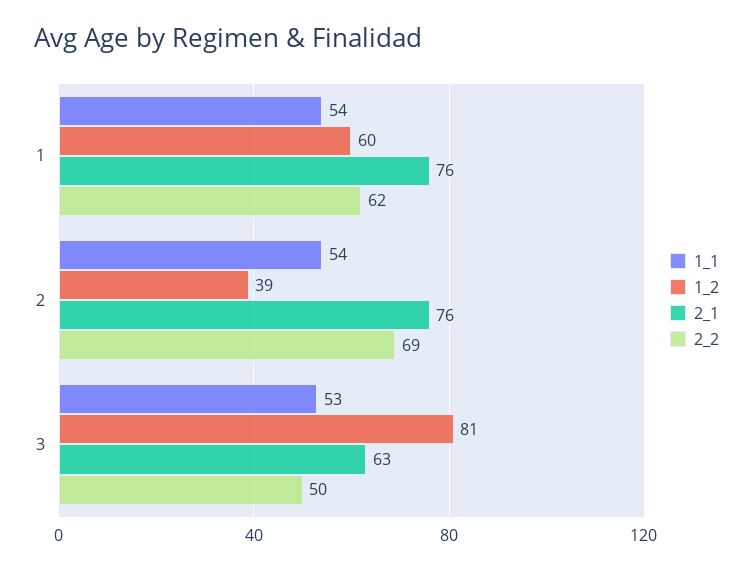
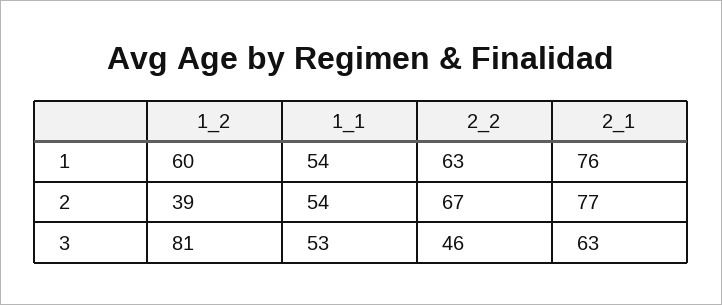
  {
    "1_1": {
      "1": 54,
      "2": 54,
      "3": 53
    },
    "1_2": {
      "1": 60,
      "2": 39,
      "3": 81
    },
    "2_1": {
      "1": 76,
-     "2": 76,
+     "2": 77,
      "3": 63
    },
    "2_2": {
-     "1": 62,
+     "1": 63,
-     "2": 69,
+     "2": 67,
-     "3": 50
+     "3": 46
    }
  }

